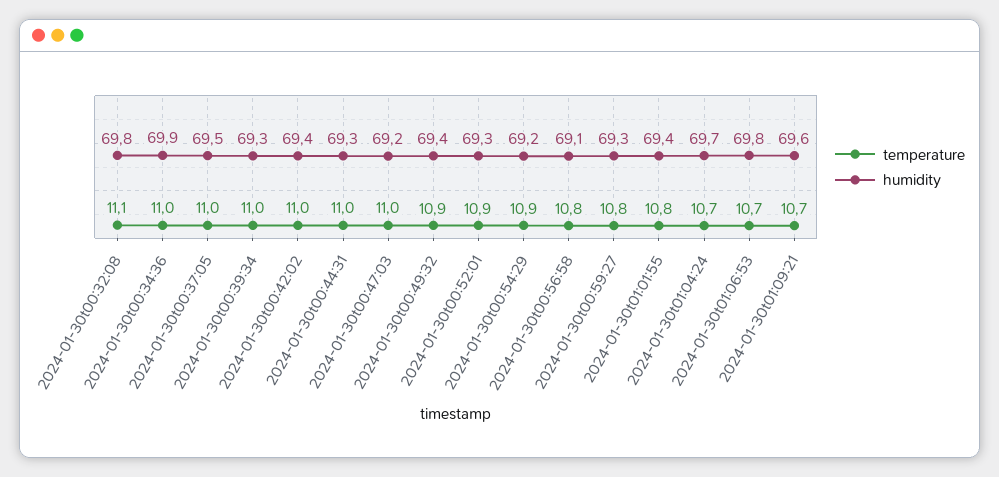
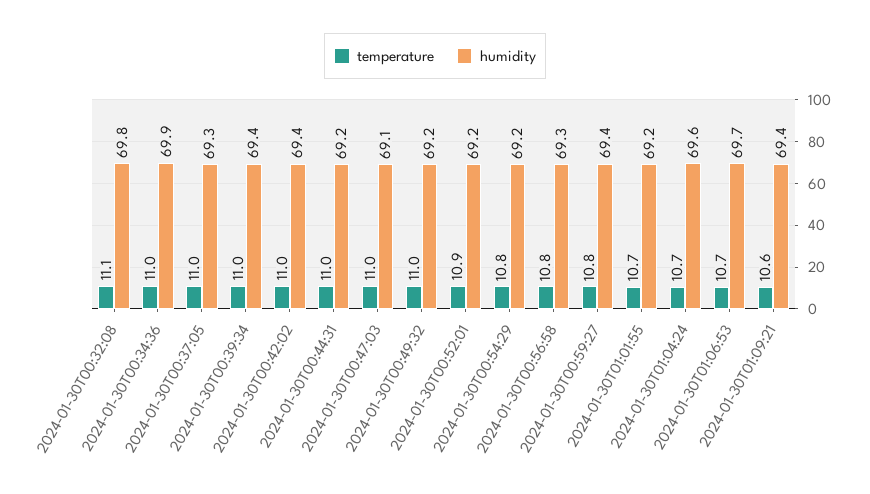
  {
    "temperature": {
      "2024-01-30t00:32:08": 11.1,
      "2024-01-30t00:34:36": 11,
      "2024-01-30t00:37:05": 11,
      "2024-01-30t00:39:34": 11,
      "2024-01-30t00:42:02": 11,
      "2024-01-30t00:44:31": 11,
      "2024-01-30t00:47:03": 11,
-     "2024-01-30t00:49:32": 10.9,
+     "2024-01-30t00:49:32": 11,
      "2024-01-30t00:52:01": 10.9,
-     "2024-01-30t00:54:29": 10.9,
+     "2024-01-30t00:54:29": 10.8,
      "2024-01-30t00:56:58": 10.8,
      "2024-01-30t00:59:27": 10.8,
-     "2024-01-30t01:01:55": 10.8,
+     "2024-01-30t01:01:55": 10.7,
      "2024-01-30t01:04:24": 10.7,
      "2024-01-30t01:06:53": 10.7,
-     "2024-01-30t01:09:21": 10.7
+     "2024-01-30t01:09:21": 10.6
    },
    "humidity": {
      "2024-01-30t00:32:08": 69.8,
      "2024-01-30t00:34:36": 69.9,
-     "2024-01-30t00:37:05": 69.5,
+     "2024-01-30t00:37:05": 69.3,
-     "2024-01-30t00:39:34": 69.3,
+     "2024-01-30t00:39:34": 69.4,
      "2024-01-30t00:42:02": 69.4,
-     "2024-01-30t00:44:31": 69.3,
+     "2024-01-30t00:44:31": 69.2,
-     "2024-01-30t00:47:03": 69.2,
+     "2024-01-30t00:47:03": 69.1,
-     "2024-01-30t00:49:32": 69.4,
+     "2024-01-30t00:49:32": 69.2,
-     "2024-01-30t00:52:01": 69.3,
+     "2024-01-30t00:52:01": 69.2,
      "2024-01-30t00:54:29": 69.2,
-     "2024-01-30t00:56:58": 69.1,
+     "2024-01-30t00:56:58": 69.3,
-     "2024-01-30t00:59:27": 69.3,
+     "2024-01-30t00:59:27": 69.4,
-     "2024-01-30t01:01:55": 69.4,
+     "2024-01-30t01:01:55": 69.2,
-     "2024-01-30t01:04:24": 69.7,
+     "2024-01-30t01:04:24": 69.6,
-     "2024-01-30t01:06:53": 69.8,
+     "2024-01-30t01:06:53": 69.7,
-     "2024-01-30t01:09:21": 69.6
+     "2024-01-30t01:09:21": 69.4
    }
  }

